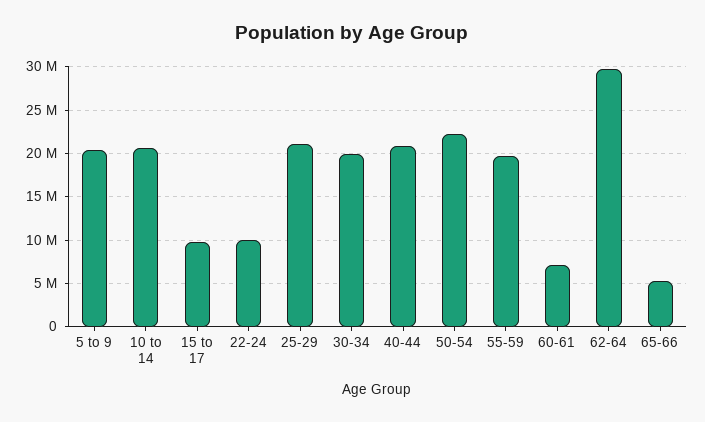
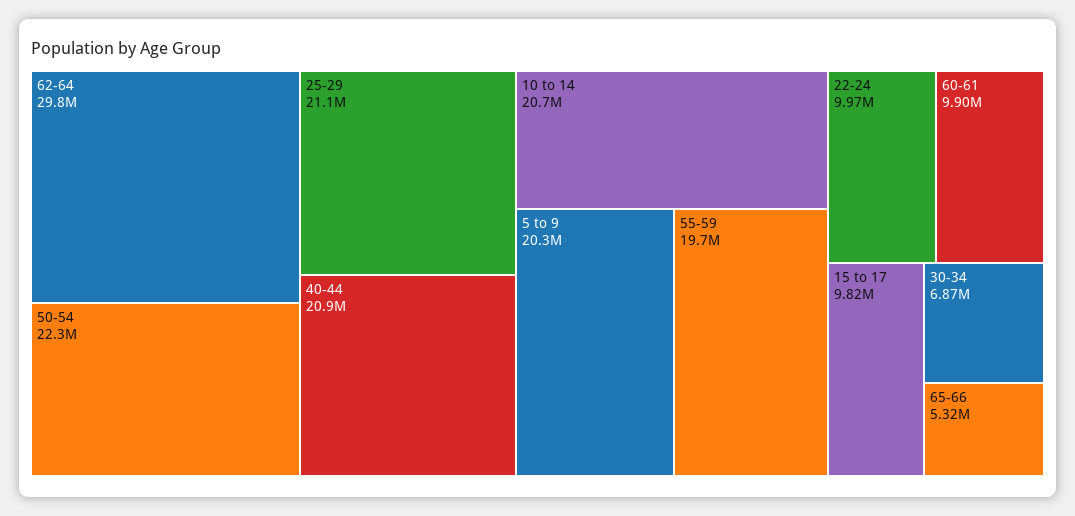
  {
    "5 to 9": 20300000,
    "10 to 14": 20700000,
    "15 to 17": 9820000,
    "22-24": 9970000,
    "25-29": 21100000,
-   "30-34": 20000000,
+   "30-34": 6870000,
    "40-44": 20900000,
    "50-54": 22300000,
    "55-59": 19700000,
-   "60-61": 7000000,
+   "60-61": 9900000,
    "62-64": 29800000,
    "65-66": 5320000
  }

